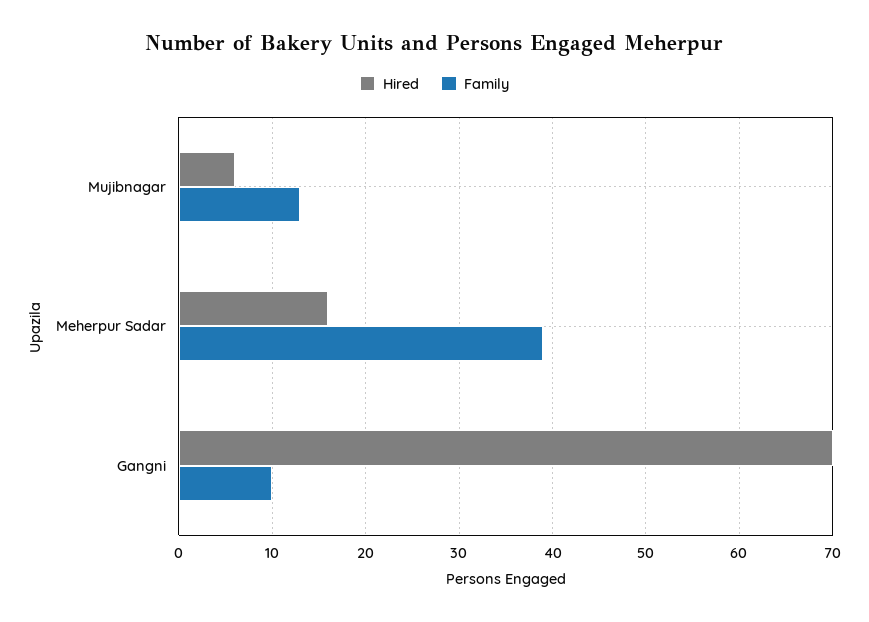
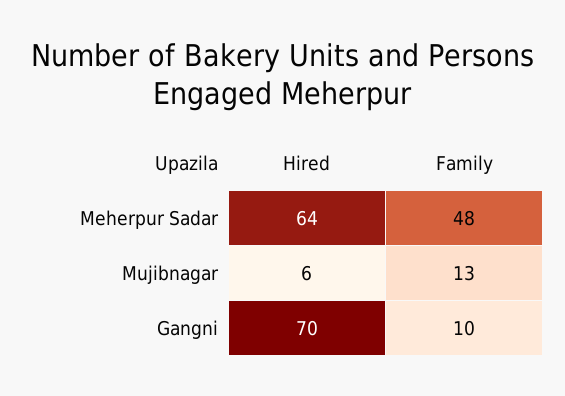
  {
    "Hired": {
      "Mujibnagar": 6,
-     "Meherpur Sadar": 16,
+     "Meherpur Sadar": 64,
      "Gangni": 70
    },
    "Family": {
      "Mujibnagar": 13,
-     "Meherpur Sadar": 39,
+     "Meherpur Sadar": 48,
      "Gangni": 10
    }
  }

